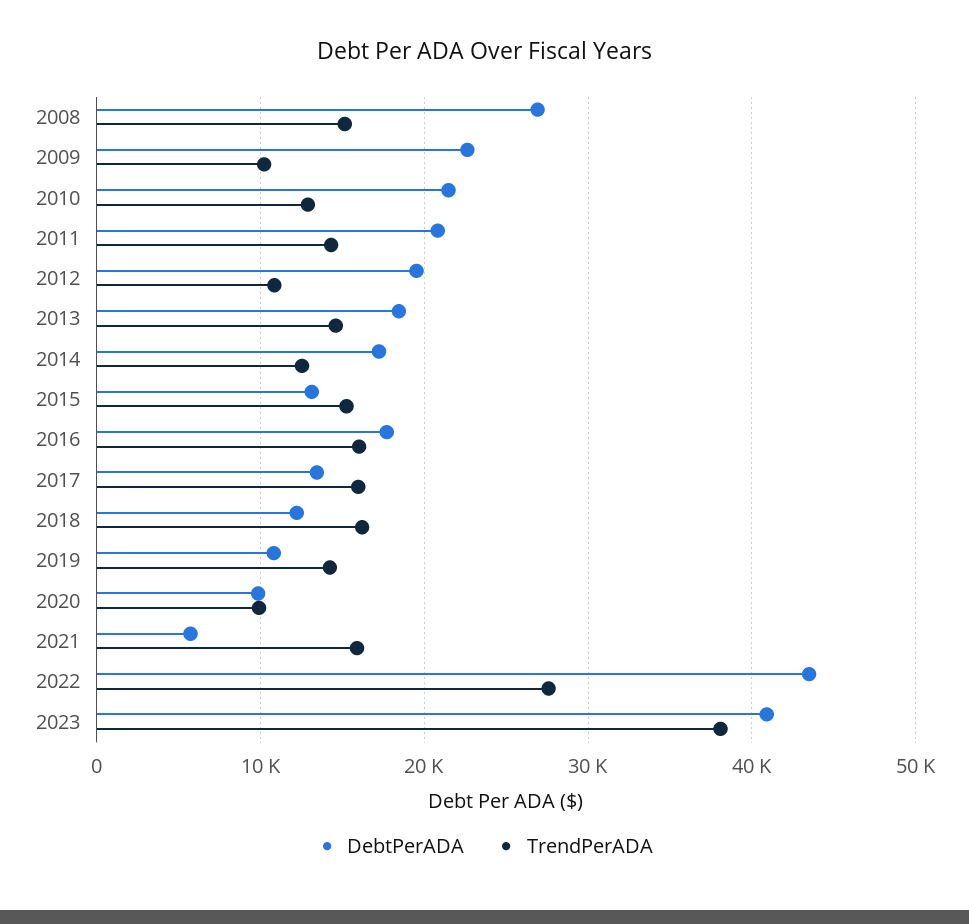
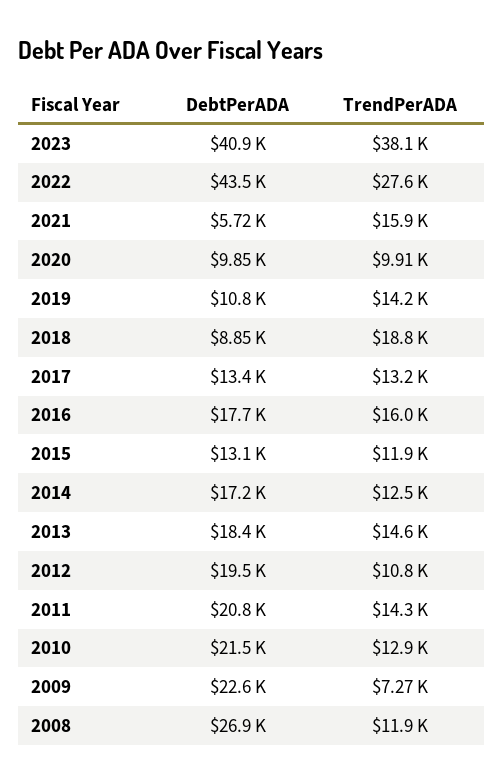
  {
    "DebtPerADA": {
      "2008": 26900,
      "2009": 22600,
      "2010": 21500,
      "2011": 20800,
      "2012": 19500,
      "2013": 18400,
      "2014": 17200,
      "2015": 13100,
      "2016": 17700,
      "2017": 13400,
-     "2018": 12000,
+     "2018": 8850,
      "2019": 10800,
      "2020": 9850,
      "2021": 5720,
      "2022": 43500,
      "2023": 40900
    },
    "TrendPerADA": {
-     "2008": 15000,
+     "2008": 11900,
-     "2009": 10000,
+     "2009": 7270,
      "2010": 12900,
      "2011": 14300,
      "2012": 10800,
      "2013": 14600,
      "2014": 12500,
-     "2015": 15000,
+     "2015": 11900,
      "2016": 16000,
-     "2017": 16000,
+     "2017": 13200,
-     "2018": 16000,
+     "2018": 18800,
      "2019": 14200,
      "2020": 9910,
      "2021": 15900,
      "2022": 27600,
      "2023": 38100
    }
  }

